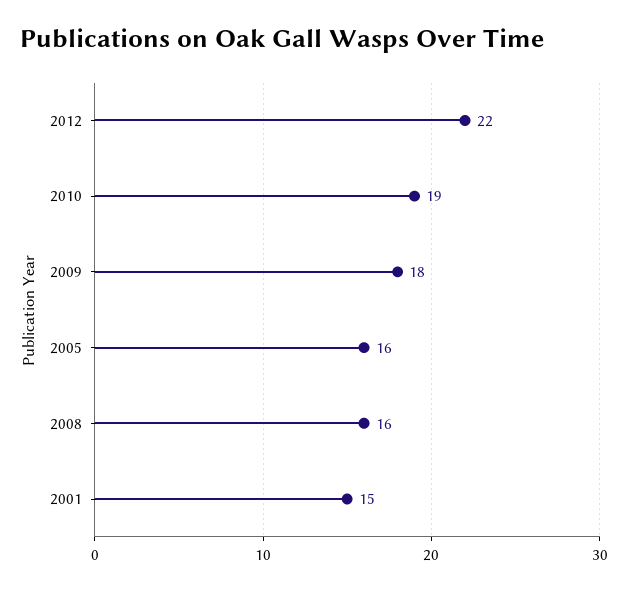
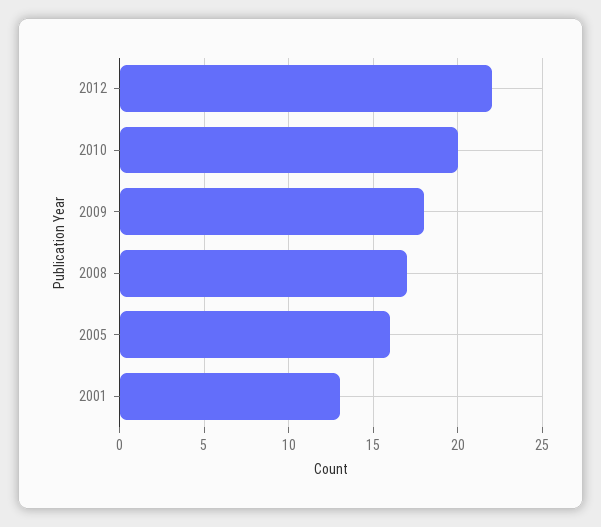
  {
    "2012": 22,
-   "2010": 19,
+   "2010": 20,
    "2009": 18,
    "2005": 16,
-   "2008": 16,
+   "2008": 17,
-   "2001": 15
+   "2001": 13
  }

